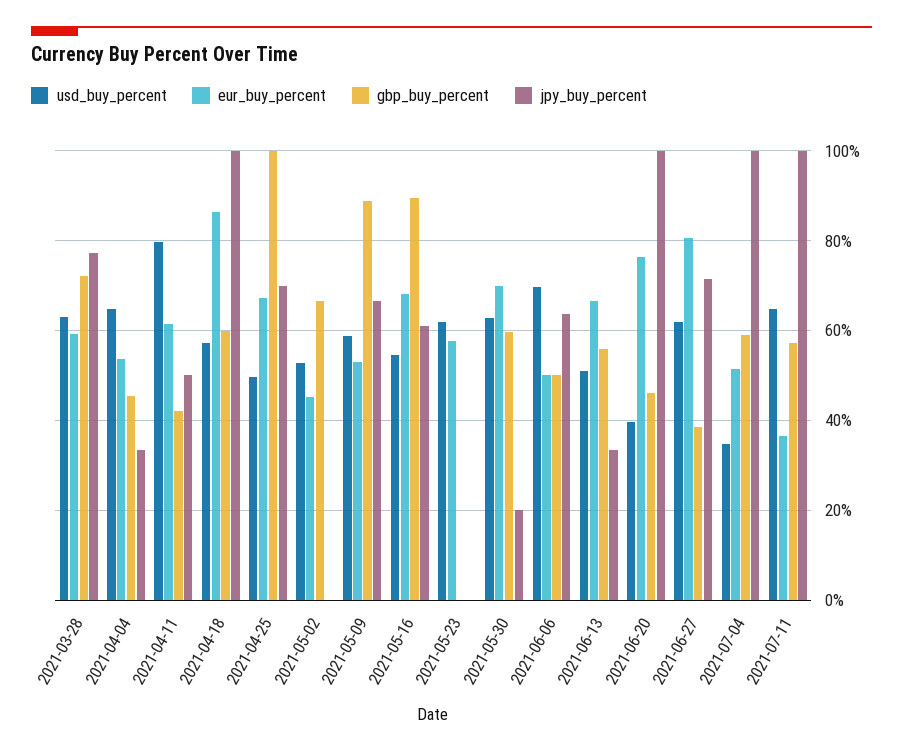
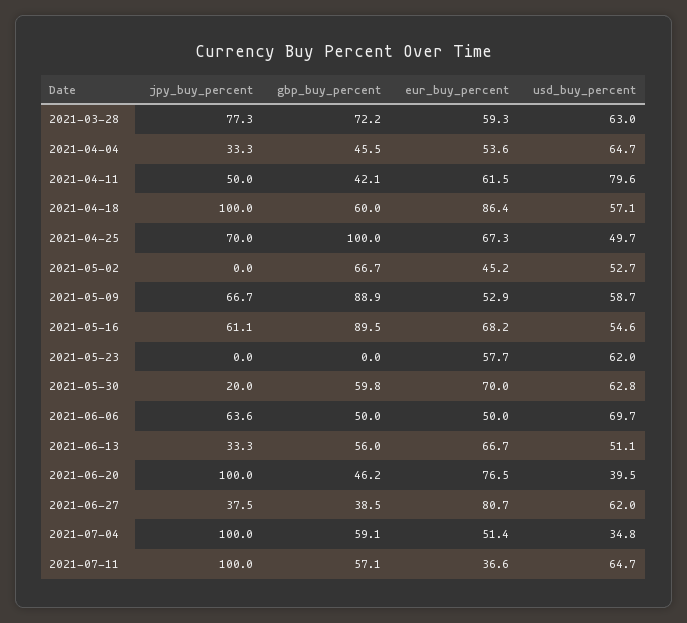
  {
    "usd_buy_percent": {
      "2021-03-28": 63,
      "2021-04-04": 64.7,
      "2021-04-11": 79.6,
      "2021-04-18": 57.1,
      "2021-04-25": 49.7,
      "2021-05-02": 52.7,
      "2021-05-09": 58.7,
      "2021-05-16": 54.6,
      "2021-05-23": 62,
      "2021-05-30": 62.8,
      "2021-06-06": 69.7,
      "2021-06-13": 51.1,
      "2021-06-20": 39.5,
      "2021-06-27": 62,
      "2021-07-04": 34.8,
      "2021-07-11": 64.7
    },
    "eur_buy_percent": {
      "2021-03-28": 59.3,
      "2021-04-04": 53.6,
      "2021-04-11": 61.5,
      "2021-04-18": 86.4,
      "2021-04-25": 67.3,
      "2021-05-02": 45.2,
      "2021-05-09": 52.9,
      "2021-05-16": 68.2,
      "2021-05-23": 57.7,
      "2021-05-30": 70,
      "2021-06-06": 50,
      "2021-06-13": 66.7,
      "2021-06-20": 76.5,
      "2021-06-27": 80.7,
      "2021-07-04": 51.4,
      "2021-07-11": 36.6
    },
    "gbp_buy_percent": {
      "2021-03-28": 72.2,
      "2021-04-04": 45.5,
      "2021-04-11": 42.1,
      "2021-04-18": 60,
      "2021-04-25": 100,
      "2021-05-02": 66.7,
      "2021-05-09": 88.9,
      "2021-05-16": 89.5,
      "2021-05-23": 0,
      "2021-05-30": 59.8,
      "2021-06-06": 50,
      "2021-06-13": 56,
      "2021-06-20": 46.2,
      "2021-06-27": 38.5,
      "2021-07-04": 59.1,
      "2021-07-11": 57.1
    },
    "jpy_buy_percent": {
      "2021-03-28": 77.3,
      "2021-04-04": 33.3,
      "2021-04-11": 50,
      "2021-04-18": 100,
      "2021-04-25": 70,
      "2021-05-02": 0,
      "2021-05-09": 66.7,
      "2021-05-16": 61.1,
      "2021-05-23": 0,
      "2021-05-30": 20,
      "2021-06-06": 63.6,
      "2021-06-13": 33.3,
      "2021-06-20": 100,
-     "2021-06-27": 72,
+     "2021-06-27": 37.5,
      "2021-07-04": 100,
      "2021-07-11": 100
    }
  }

